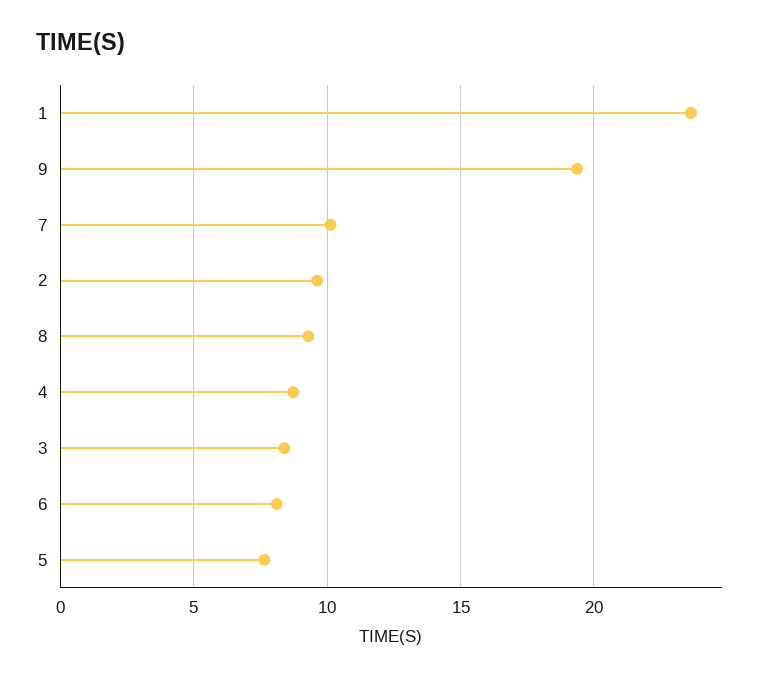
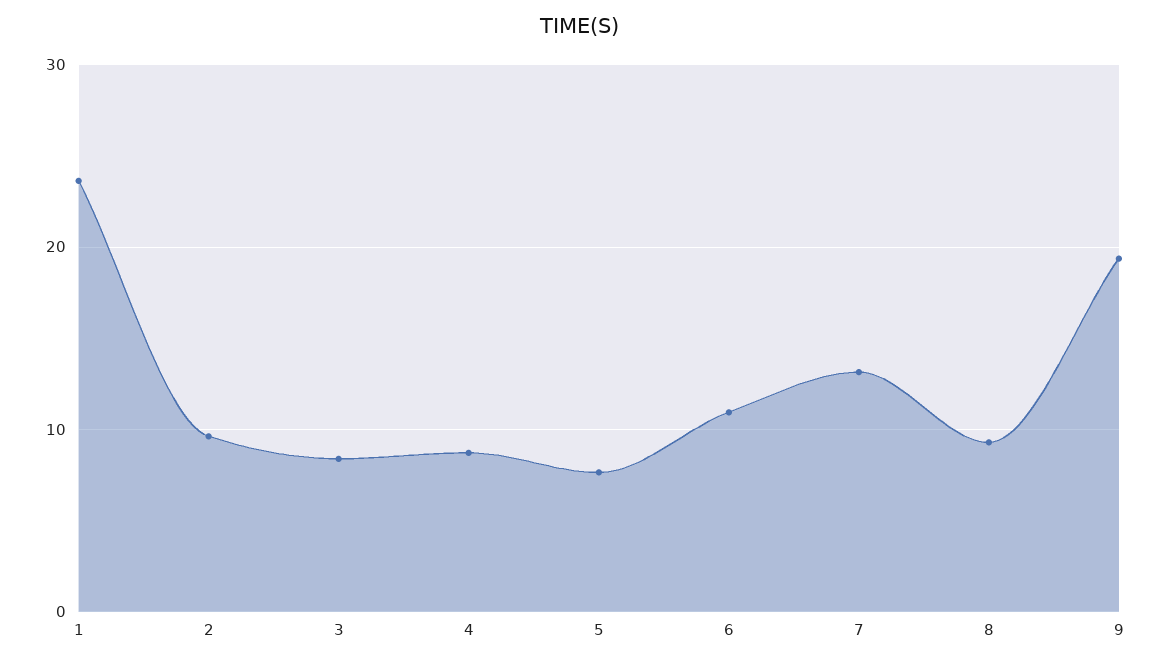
  {
    "1": 23.5,
    "9": 19.5,
-   "7": 10,
+   "7": 13,
    "2": 9.5,
    "8": 9.5,
    "4": 8.5,
    "3": 8.5,
-   "6": 8,
+   "6": 11,
    "5": 7.5
  }

